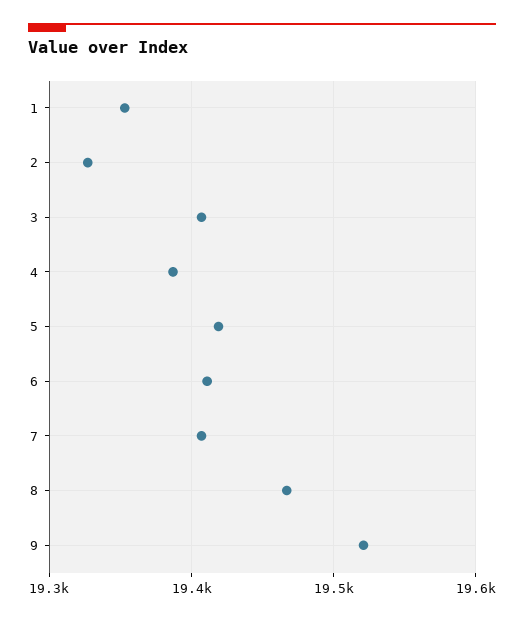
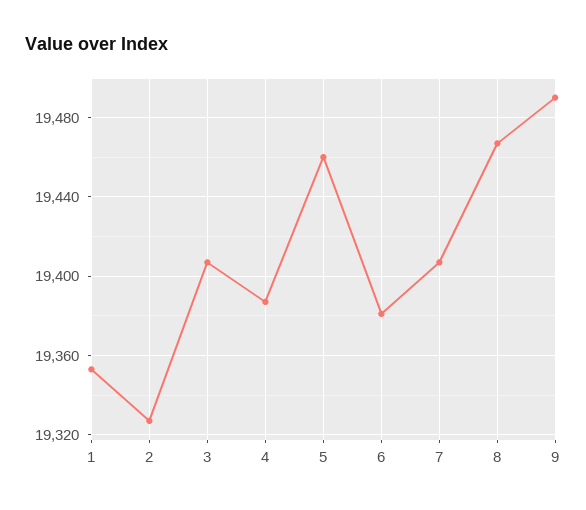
  {
    "1": 19355,
    "2": 19325,
    "3": 19405,
    "4": 19385,
-   "5": 19420,
+   "5": 19460,
-   "6": 19410,
+   "6": 19380,
    "7": 19405,
    "8": 19465,
-   "9": 19520
+   "9": 19490
  }

